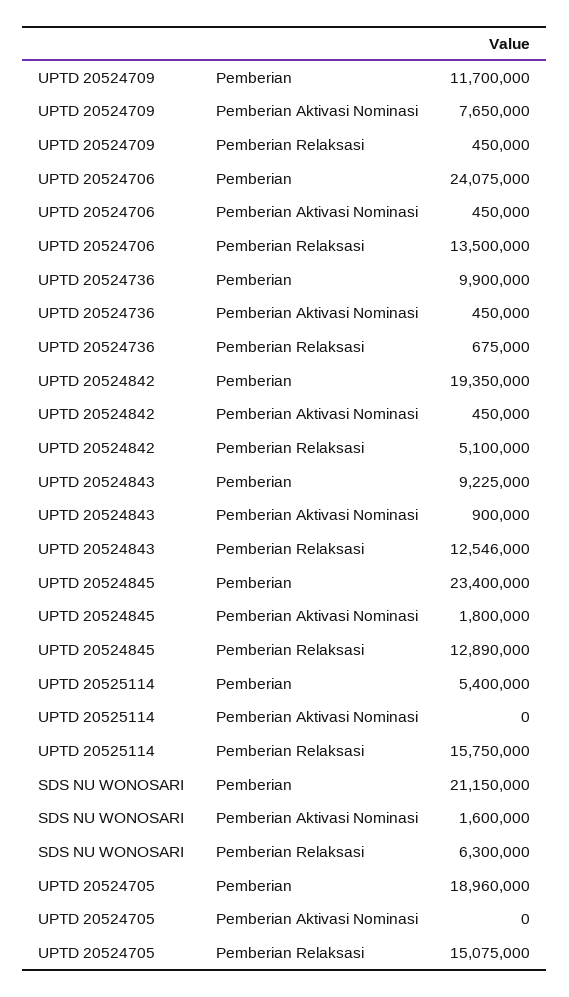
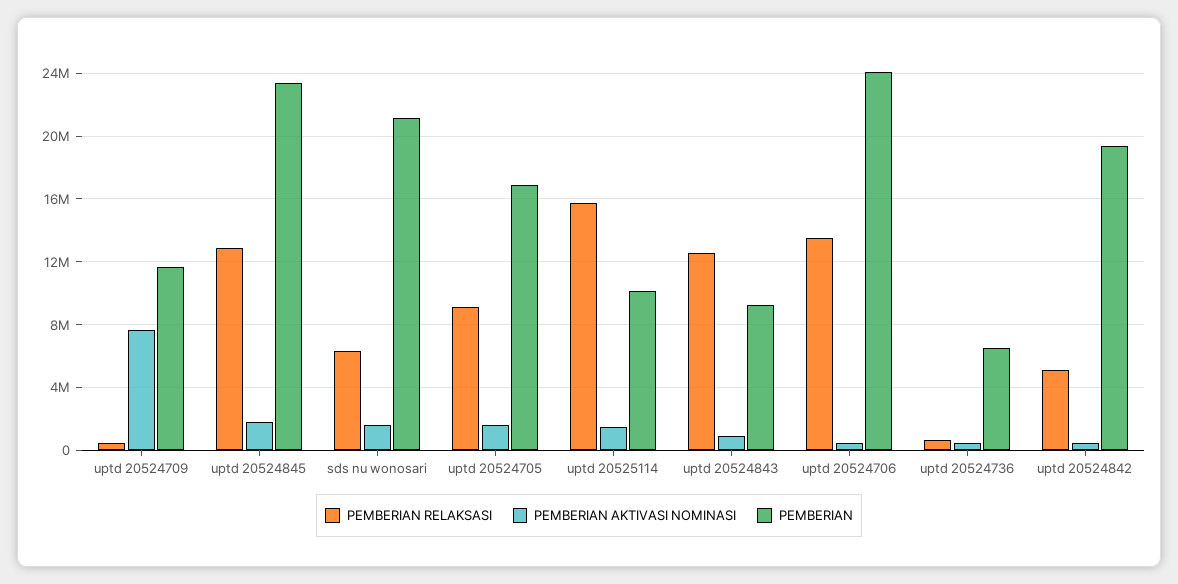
  {
    "Pemberian": {
      "UPTD 20524709": 11700000,
      "UPTD 20524706": 24075000,
-     "UPTD 20524736": 9900000,
+     "UPTD 20524736": 6500000,
      "UPTD 20524842": 19350000,
      "UPTD 20524843": 9225000,
      "UPTD 20524845": 23400000,
-     "UPTD 20525114": 5400000,
+     "UPTD 20525114": 10000000,
      "SDS NU WONOSARI": 21150000,
-     "UPTD 20524705": 18960000
+     "UPTD 20524705": 17000000
    },
    "Pemberian Aktivasi Nominasi": {
      "UPTD 20524709": 7650000,
      "UPTD 20524706": 450000,
      "UPTD 20524736": 450000,
      "UPTD 20524842": 450000,
      "UPTD 20524843": 900000,
      "UPTD 20524845": 1800000,
-     "UPTD 20525114": 0,
+     "UPTD 20525114": 1500000,
      "SDS NU WONOSARI": 1600000,
-     "UPTD 20524705": 0
+     "UPTD 20524705": 1500000
    },
    "Pemberian Relaksasi": {
      "UPTD 20524709": 450000,
      "UPTD 20524706": 13500000,
      "UPTD 20524736": 675000,
      "UPTD 20524842": 5100000,
      "UPTD 20524843": 12546000,
      "UPTD 20524845": 12890000,
      "UPTD 20525114": 15750000,
      "SDS NU WONOSARI": 6300000,
-     "UPTD 20524705": 15075000
+     "UPTD 20524705": 9000000
    }
  }

